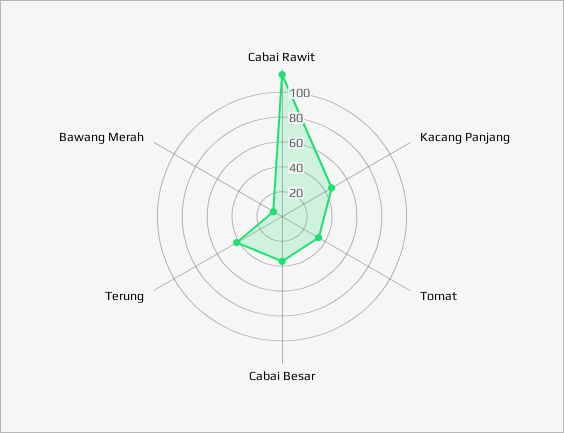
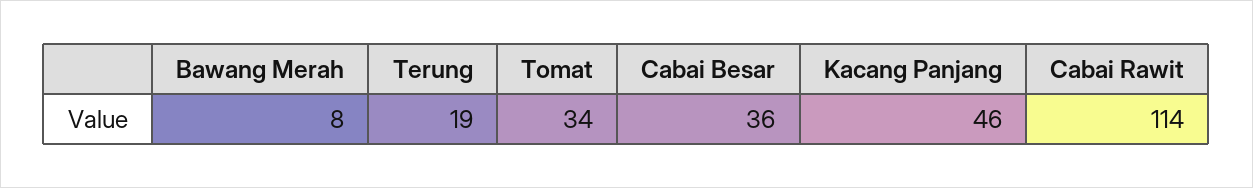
  {
    "Cabai Rawit": 114,
    "Kacang Panjang": 46,
    "Tomat": 34,
    "Cabai Besar": 36,
-   "Terung": 40,
+   "Terung": 19,
    "Bawang Merah": 8
  }

